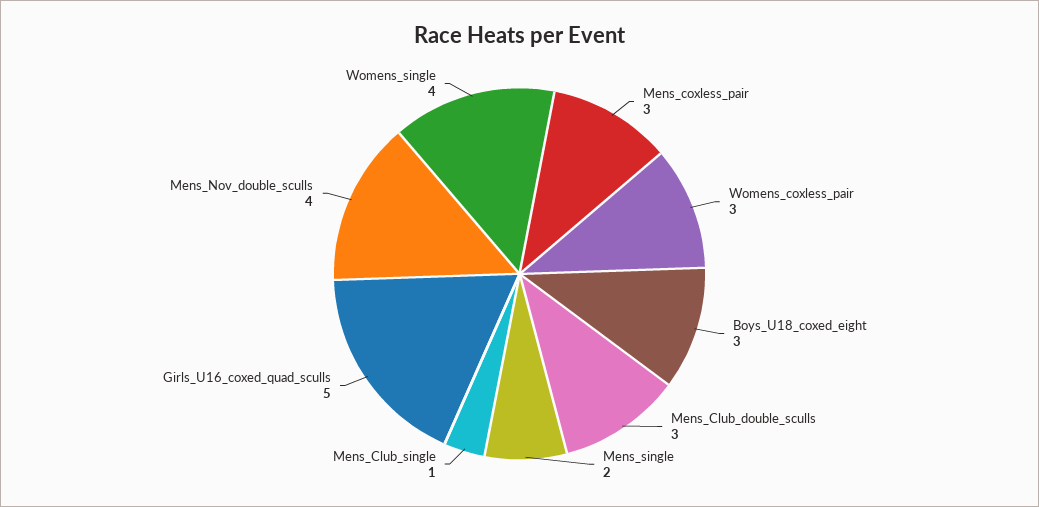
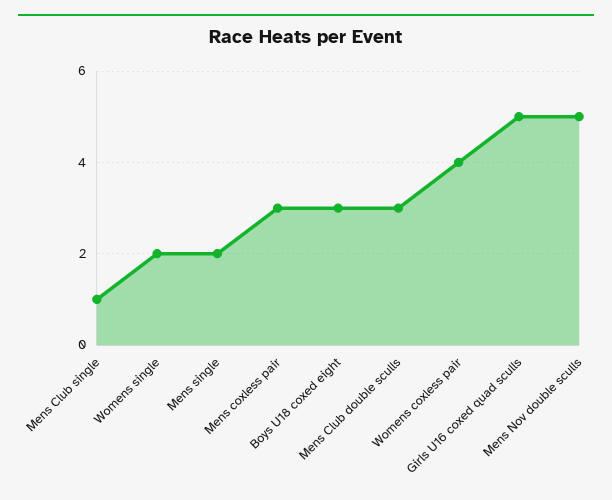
  {
    "Mens_coxless_pair": 3,
-   "Womens_coxless_pair": 3,
+   "Womens_coxless_pair": 4,
    "Boys_U18_coxed_eight": 3,
    "Mens_Club_double_sculls": 3,
    "Mens_single": 2,
    "Mens_Club_single": 1,
    "Girls_U16_coxed_quad_sculls": 5,
-   "Mens_Nov_double_sculls": 4,
+   "Mens_Nov_double_sculls": 5,
-   "Womens_single": 4
+   "Womens_single": 2
  }

